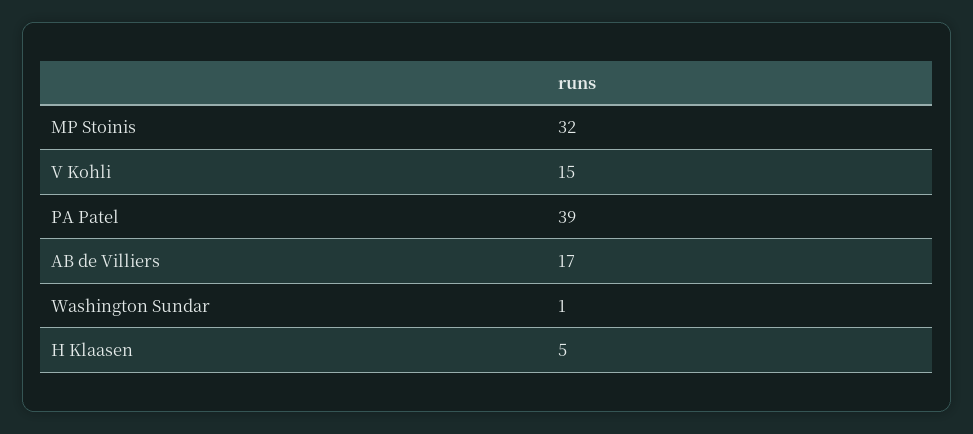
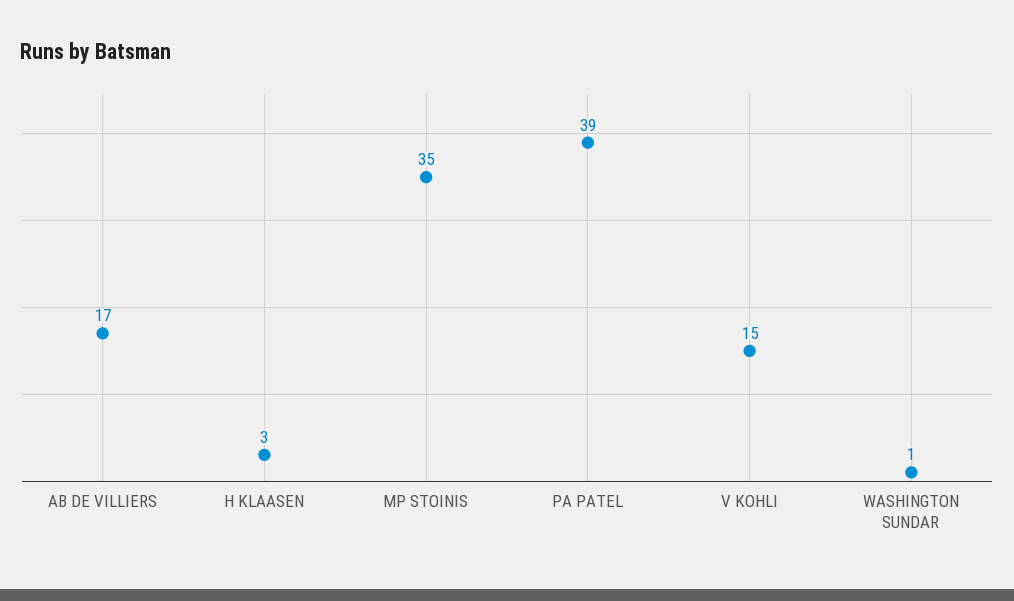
  {
-   "MP Stoinis": 32,
+   "MP Stoinis": 35,
    "V Kohli": 15,
    "PA Patel": 39,
    "AB de Villiers": 17,
    "Washington Sundar": 1,
-   "H Klaasen": 5
+   "H Klaasen": 3
  }

